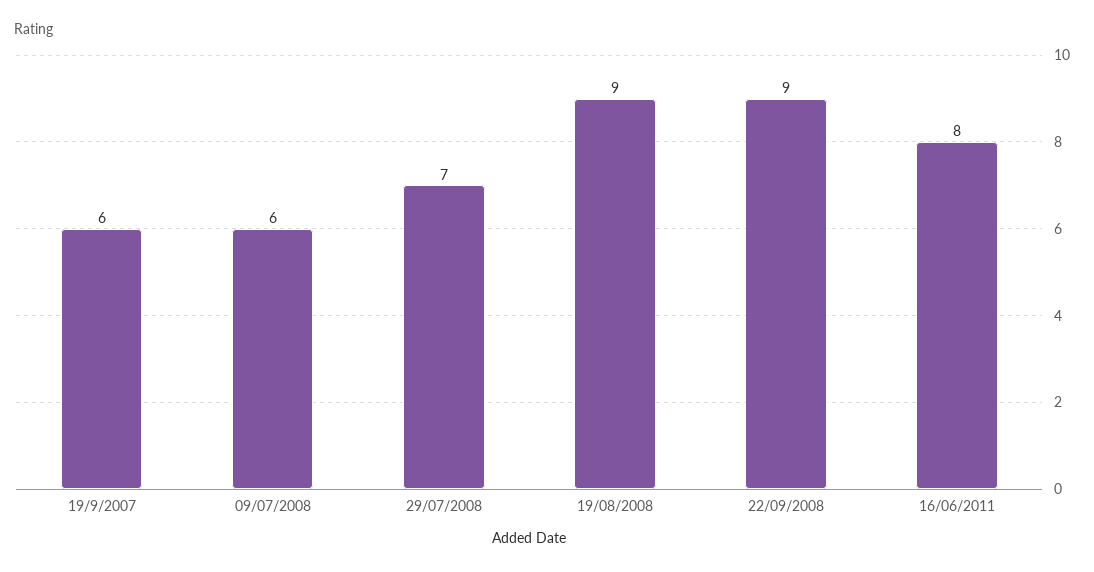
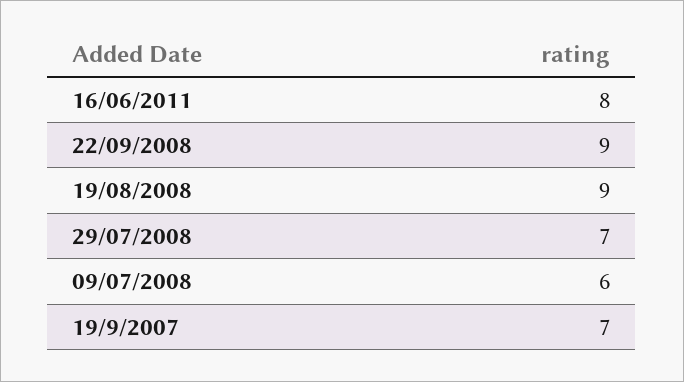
  {
-   "19/9/2007": 6,
+   "19/9/2007": 7,
    "09/07/2008": 6,
    "29/07/2008": 7,
    "19/08/2008": 9,
    "22/09/2008": 9,
    "16/06/2011": 8
  }

